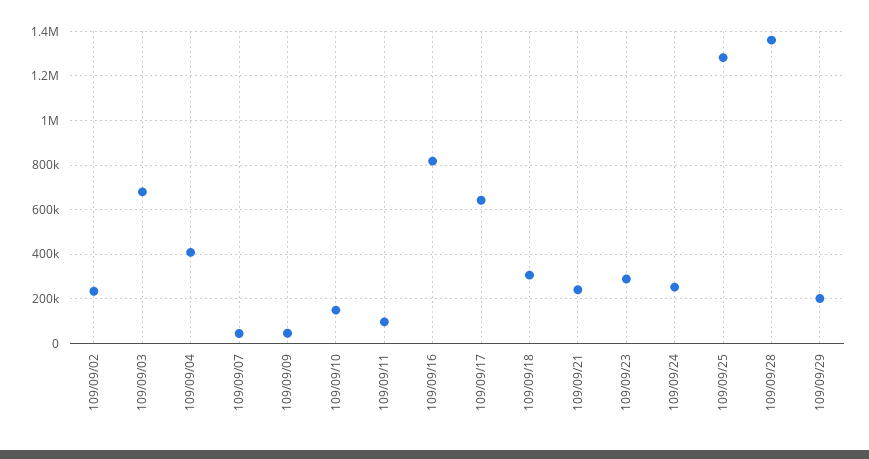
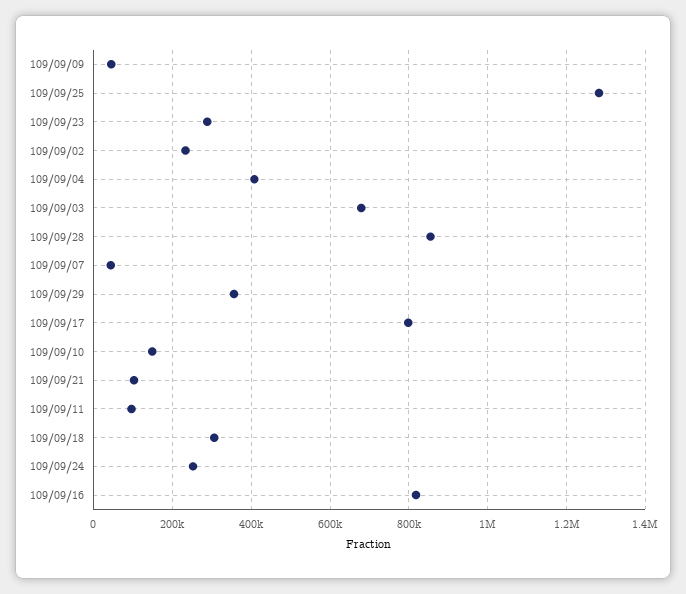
  {
    "109/09/02": 240000,
    "109/09/03": 680000,
    "109/09/04": 400000,
    "109/09/07": 40000,
    "109/09/09": 40000,
    "109/09/10": 140000,
    "109/09/11": 100000,
    "109/09/16": 820000,
-   "109/09/17": 650000,
+   "109/09/17": 800000,
    "109/09/18": 300000,
-   "109/09/21": 250000,
+   "109/09/21": 100000,
    "109/09/23": 280000,
    "109/09/24": 260000,
    "109/09/25": 1280000,
-   "109/09/28": 1350000,
+   "109/09/28": 860000,
-   "109/09/29": 200000
+   "109/09/29": 360000
  }

